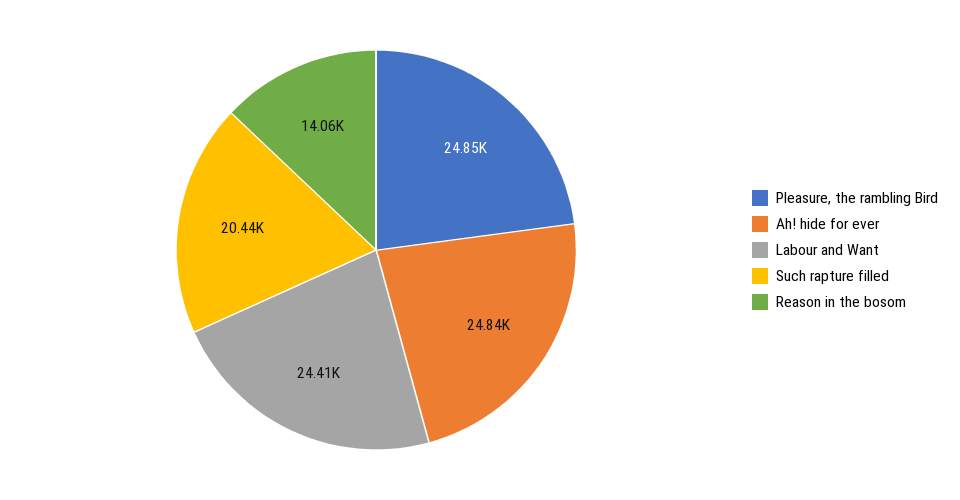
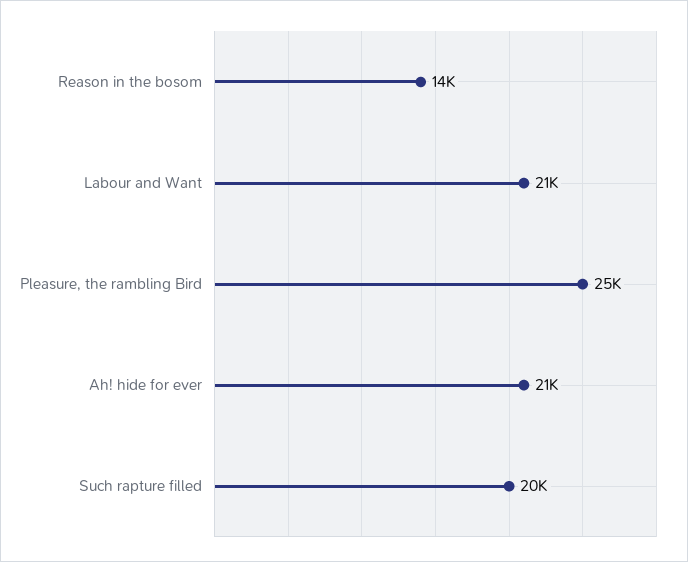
  {
    "Pleasure, the rambling Bird": 24850,
-   "Ah! hide for ever": 24840,
+   "Ah! hide for ever": 21000,
-   "Labour and Want": 24410,
+   "Labour and Want": 21000,
    "Such rapture filled": 20440,
    "Reason in the bosom": 14060
  }

